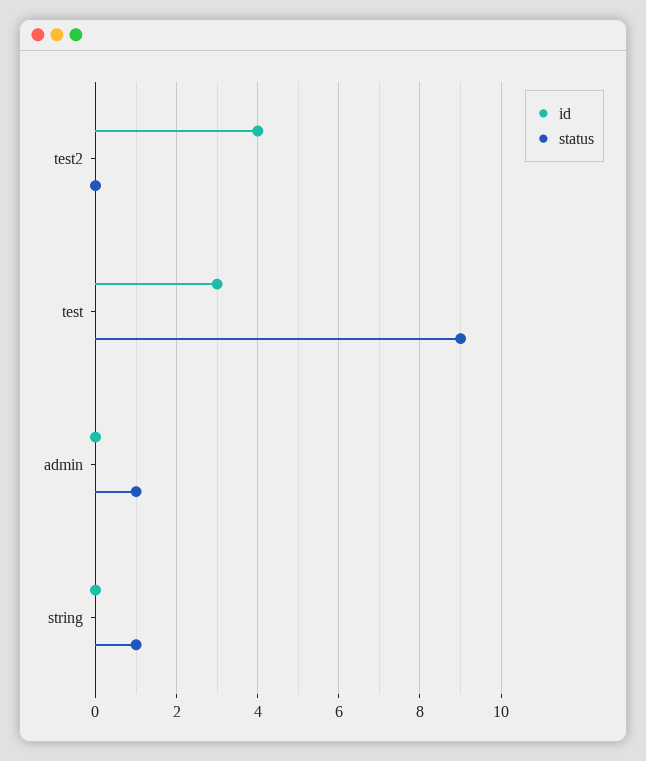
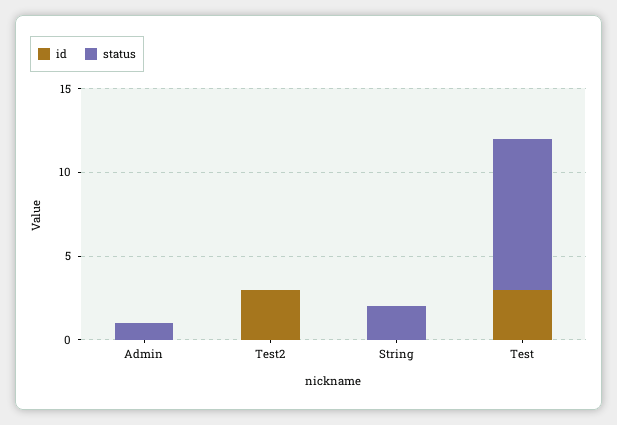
  {
    "id": {
-     "test2": 4,
+     "test2": 3,
      "test": 3,
      "admin": 0,
      "string": 0
    },
    "status": {
      "test2": 0,
      "test": 9,
      "admin": 1,
-     "string": 1
+     "string": 2
    }
  }

